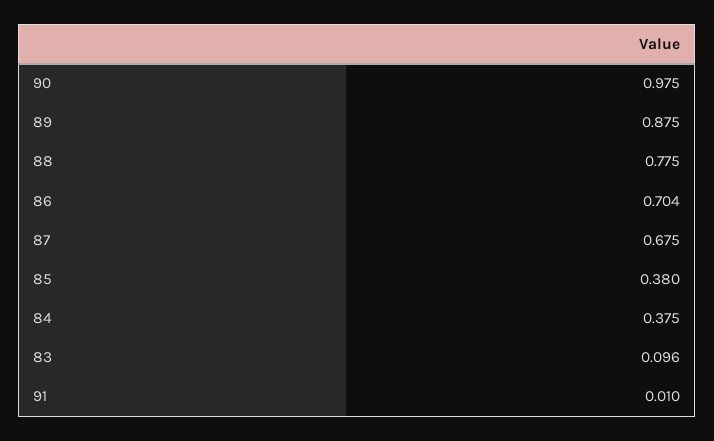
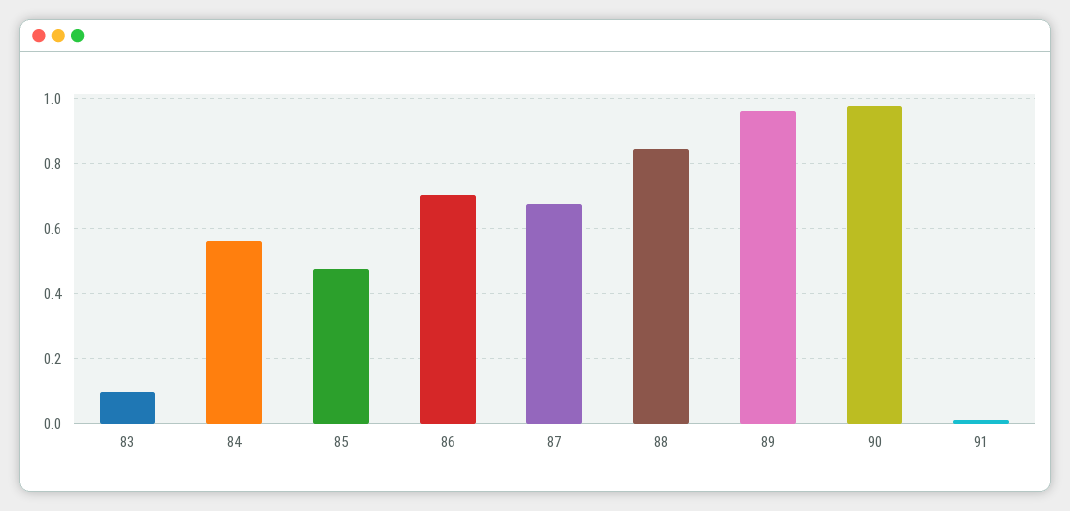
  {
    "90": 0.975,
-   "89": 0.875,
+   "89": 0.96,
-   "88": 0.775,
+   "88": 0.84,
    "86": 0.704,
    "87": 0.675,
-   "85": 0.38,
+   "85": 0.48,
-   "84": 0.375,
+   "84": 0.56,
    "83": 0.096,
    "91": 0.01
  }

